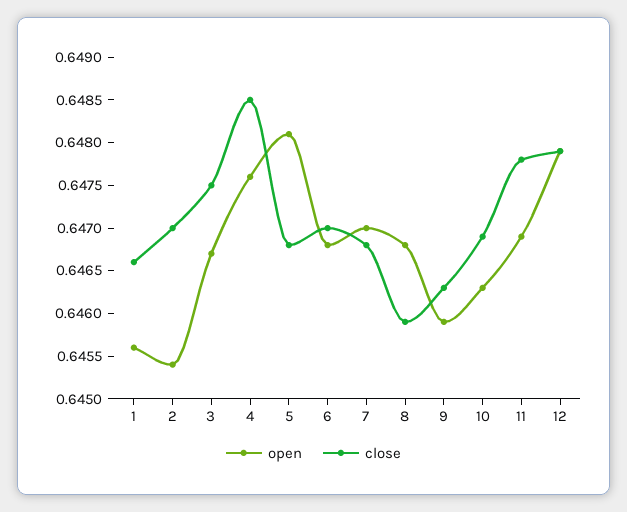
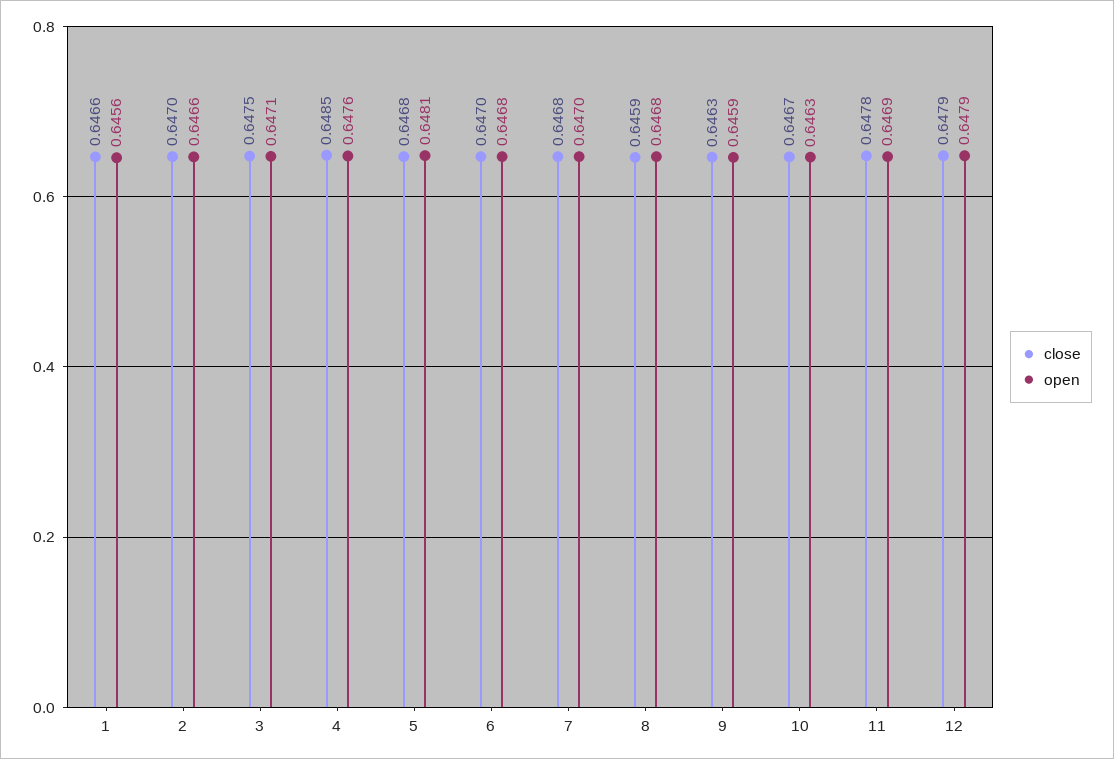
  {
    "open": {
      "1": 0.6456,
-     "2": 0.6454,
+     "2": 0.6466,
-     "3": 0.6467,
+     "3": 0.6471,
      "4": 0.6476,
      "5": 0.6481,
      "6": 0.6468,
      "7": 0.647,
      "8": 0.6468,
      "9": 0.6459,
      "10": 0.6463,
      "11": 0.6469,
      "12": 0.6479
    },
    "close": {
      "1": 0.6466,
      "2": 0.647,
      "3": 0.6475,
      "4": 0.6485,
      "5": 0.6468,
      "6": 0.647,
      "7": 0.6468,
      "8": 0.6459,
      "9": 0.6463,
-     "10": 0.6469,
+     "10": 0.6467,
      "11": 0.6478,
      "12": 0.6479
    }
  }

